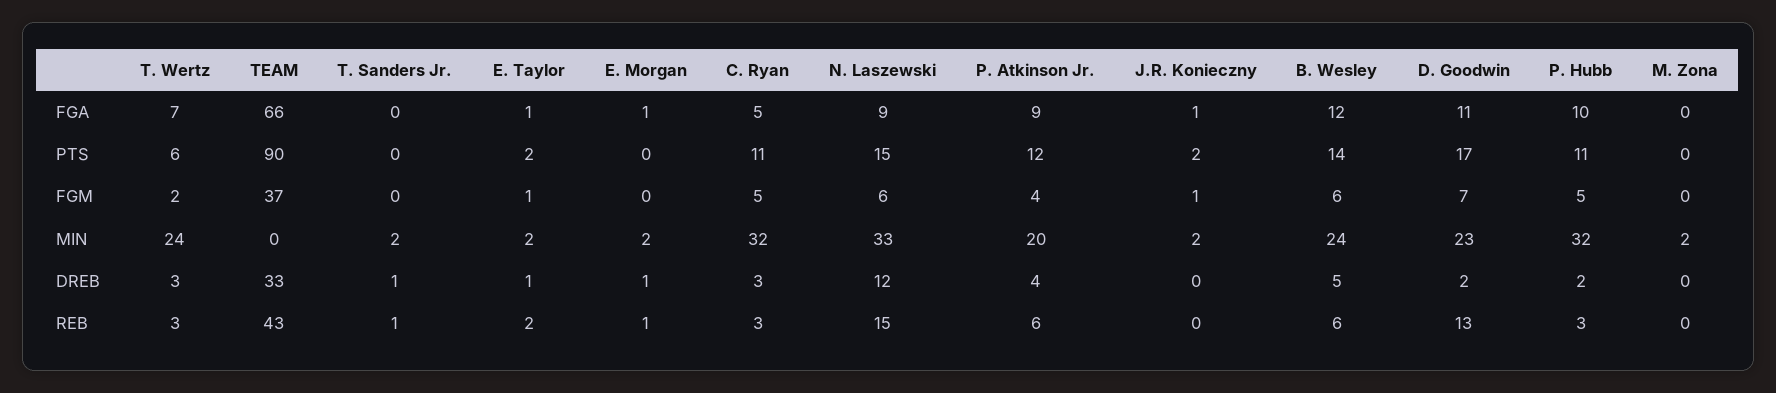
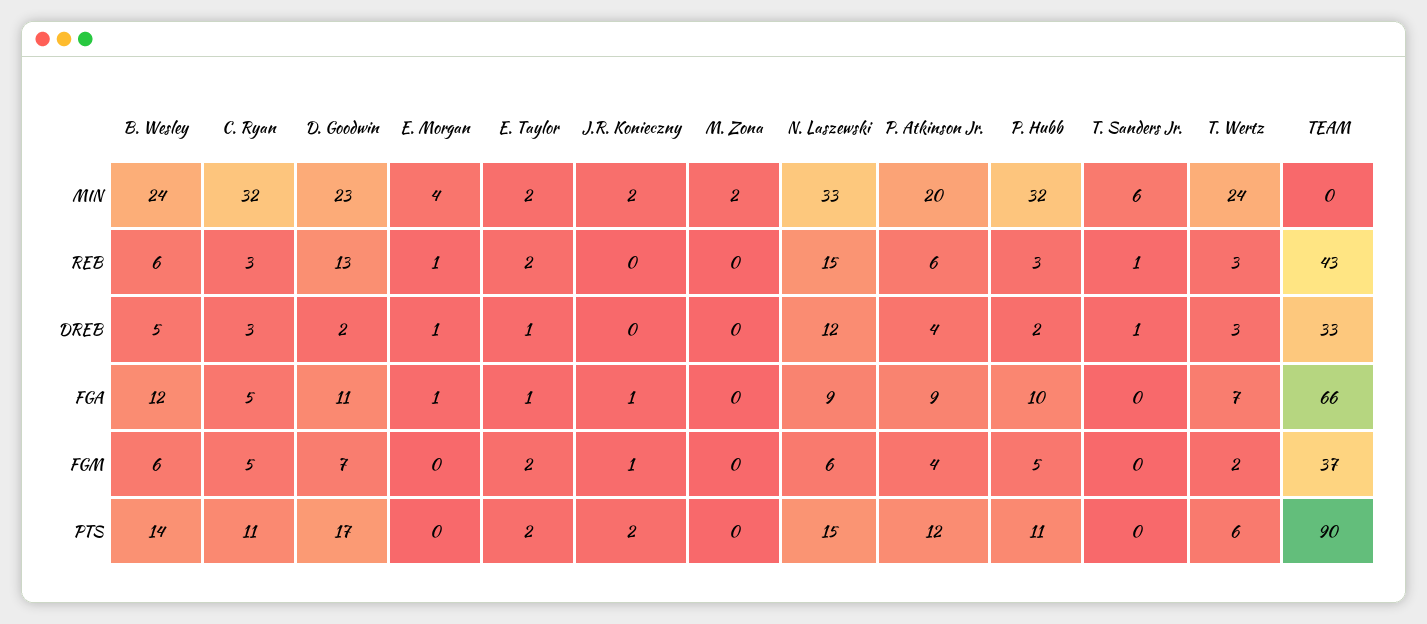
  {
    "T. Wertz": {
      "FGA": 7,
      "PTS": 6,
      "FGM": 2,
      "MIN": 24,
      "DREB": 3,
      "REB": 3
    },
    "TEAM": {
      "FGA": 66,
      "PTS": 90,
      "FGM": 37,
      "MIN": 0,
      "DREB": 33,
      "REB": 43
    },
    "T. Sanders Jr.": {
      "FGA": 0,
      "PTS": 0,
      "FGM": 0,
-     "MIN": 2,
+     "MIN": 6,
      "DREB": 1,
      "REB": 1
    },
    "E. Taylor": {
      "FGA": 1,
      "PTS": 2,
-     "FGM": 1,
+     "FGM": 2,
      "MIN": 2,
      "DREB": 1,
      "REB": 2
    },
    "E. Morgan": {
      "FGA": 1,
      "PTS": 0,
      "FGM": 0,
-     "MIN": 2,
+     "MIN": 4,
      "DREB": 1,
      "REB": 1
    },
    "C. Ryan": {
      "FGA": 5,
      "PTS": 11,
      "FGM": 5,
      "MIN": 32,
      "DREB": 3,
      "REB": 3
    },
    "N. Laszewski": {
      "FGA": 9,
      "PTS": 15,
      "FGM": 6,
      "MIN": 33,
      "DREB": 12,
      "REB": 15
    },
    "P. Atkinson Jr.": {
      "FGA": 9,
      "PTS": 12,
      "FGM": 4,
      "MIN": 20,
      "DREB": 4,
      "REB": 6
    },
    "J.R. Konieczny": {
      "FGA": 1,
      "PTS": 2,
      "FGM": 1,
      "MIN": 2,
      "DREB": 0,
      "REB": 0
    },
    "B. Wesley": {
      "FGA": 12,
      "PTS": 14,
      "FGM": 6,
      "MIN": 24,
      "DREB": 5,
      "REB": 6
    },
    "D. Goodwin": {
      "FGA": 11,
      "PTS": 17,
      "FGM": 7,
      "MIN": 23,
      "DREB": 2,
      "REB": 13
    },
    "P. Hubb": {
      "FGA": 10,
      "PTS": 11,
      "FGM": 5,
      "MIN": 32,
      "DREB": 2,
      "REB": 3
    },
    "M. Zona": {
      "FGA": 0,
      "PTS": 0,
      "FGM": 0,
      "MIN": 2,
      "DREB": 0,
      "REB": 0
    }
  }

